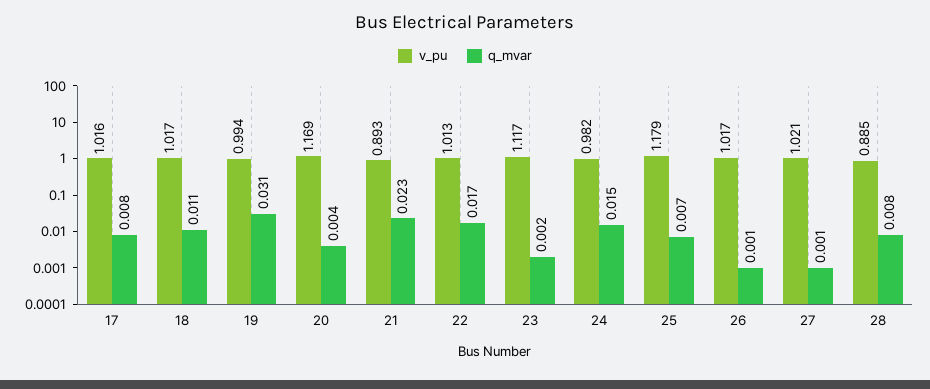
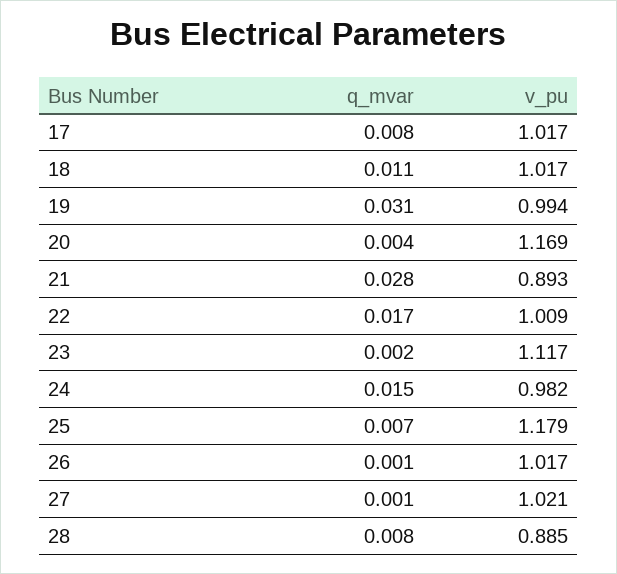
  {
    "v_pu": {
-     "17": 1.016,
+     "17": 1.017,
      "18": 1.017,
      "19": 0.994,
      "20": 1.169,
      "21": 0.893,
-     "22": 1.013,
+     "22": 1.009,
      "23": 1.117,
      "24": 0.982,
      "25": 1.179,
      "26": 1.017,
      "27": 1.021,
      "28": 0.885
    },
    "q_mvar": {
      "17": 0.008,
      "18": 0.011,
      "19": 0.031,
      "20": 0.004,
-     "21": 0.023,
+     "21": 0.028,
      "22": 0.017,
      "23": 0.002,
      "24": 0.015,
      "25": 0.007,
      "26": 0.001,
      "27": 0.001,
      "28": 0.008
    }
  }

